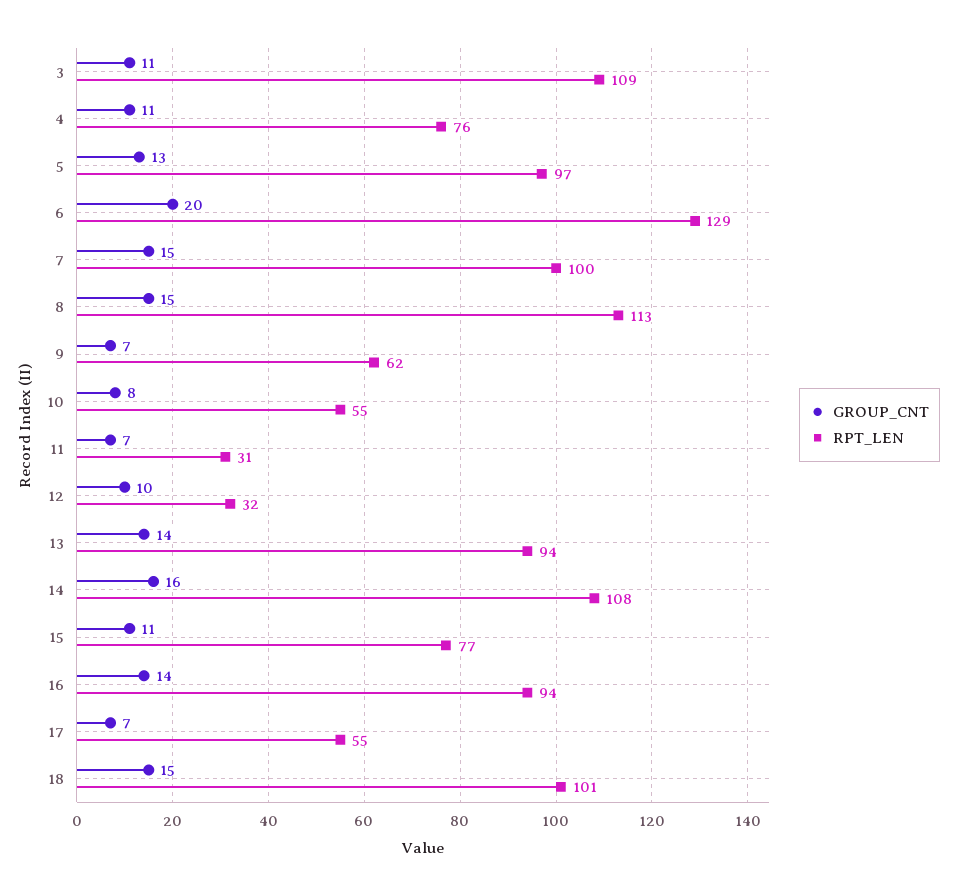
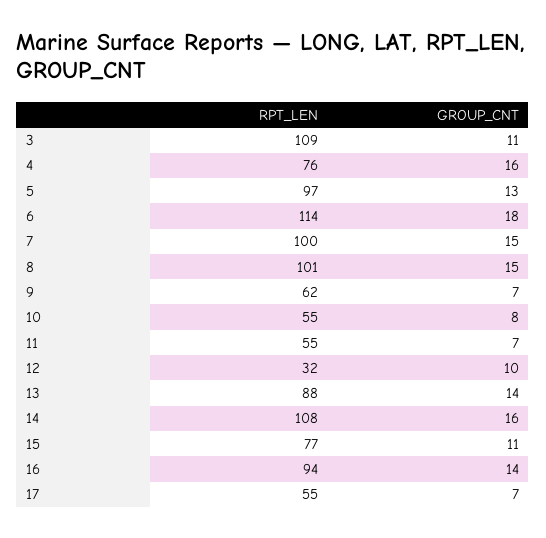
  {
    "GROUP_CNT": {
      "3": 11,
-     "4": 11,
+     "4": 16,
      "5": 13,
-     "6": 20,
+     "6": 18,
      "7": 15,
      "8": 15,
      "9": 7,
      "10": 8,
      "11": 7,
      "12": 10,
      "13": 14,
      "14": 16,
      "15": 11,
      "16": 14,
-     "17": 7,
+     "17": 7
-     "18": 15
    },
    "RPT_LEN": {
      "3": 109,
      "4": 76,
      "5": 97,
-     "6": 129,
+     "6": 114,
      "7": 100,
-     "8": 113,
+     "8": 101,
      "9": 62,
      "10": 55,
-     "11": 31,
+     "11": 55,
      "12": 32,
-     "13": 94,
+     "13": 88,
      "14": 108,
      "15": 77,
      "16": 94,
-     "17": 55,
+     "17": 55
-     "18": 101
    }
  }

